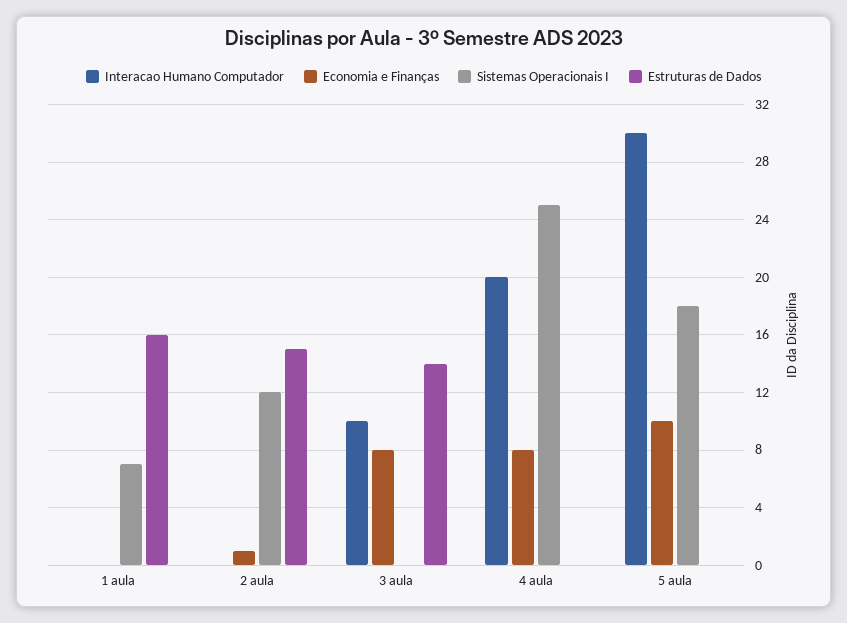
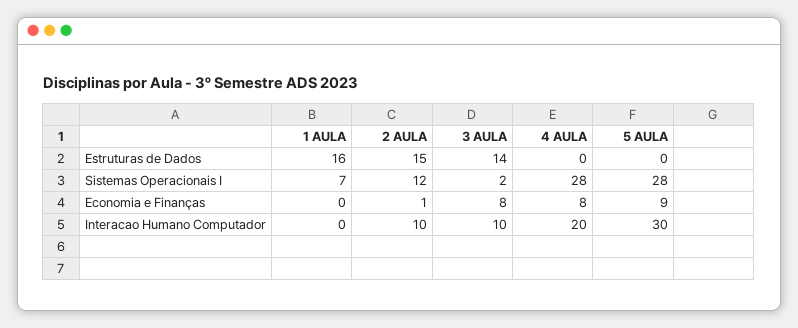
  {
    "Interacao Humano Computador": {
      "1 aula": 0,
-     "2 aula": 0,
+     "2 aula": 10,
      "3 aula": 10,
      "4 aula": 20,
      "5 aula": 30
    },
    "Economia e Finanças": {
      "1 aula": 0,
      "2 aula": 1,
      "3 aula": 8,
      "4 aula": 8,
-     "5 aula": 10
+     "5 aula": 9
    },
    "Sistemas Operacionais I": {
      "1 aula": 7,
      "2 aula": 12,
-     "3 aula": 0,
+     "3 aula": 2,
-     "4 aula": 25,
+     "4 aula": 28,
-     "5 aula": 18
+     "5 aula": 28
    },
    "Estruturas de Dados": {
      "1 aula": 16,
      "2 aula": 15,
      "3 aula": 14,
      "4 aula": 0,
      "5 aula": 0
    }
  }

